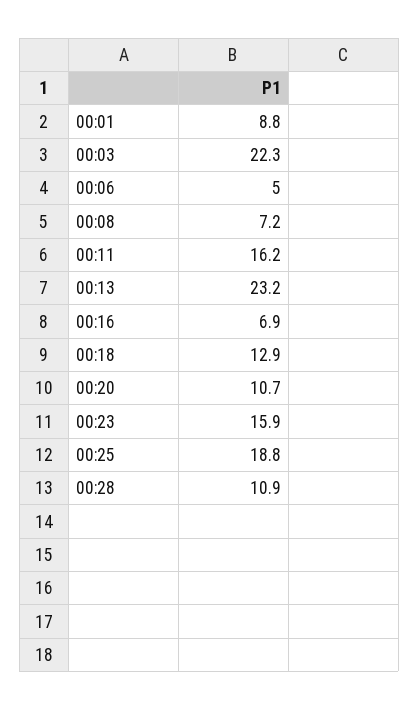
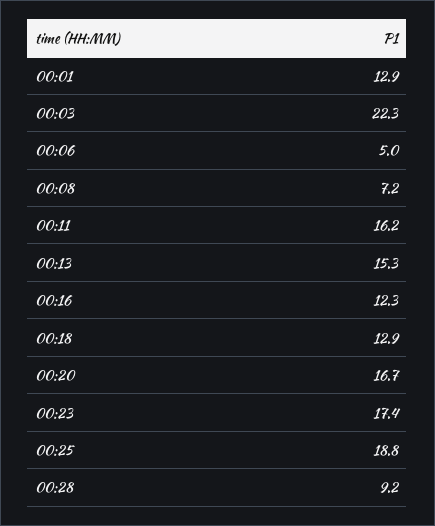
  {
-   "00:01": 8.8,
+   "00:01": 12.9,
    "00:03": 22.3,
    "00:06": 5,
    "00:08": 7.2,
    "00:11": 16.2,
-   "00:13": 23.2,
+   "00:13": 15.3,
-   "00:16": 6.9,
+   "00:16": 12.3,
    "00:18": 12.9,
-   "00:20": 10.7,
+   "00:20": 16.7,
-   "00:23": 15.9,
+   "00:23": 17.4,
    "00:25": 18.8,
-   "00:28": 10.9
+   "00:28": 9.2
  }

